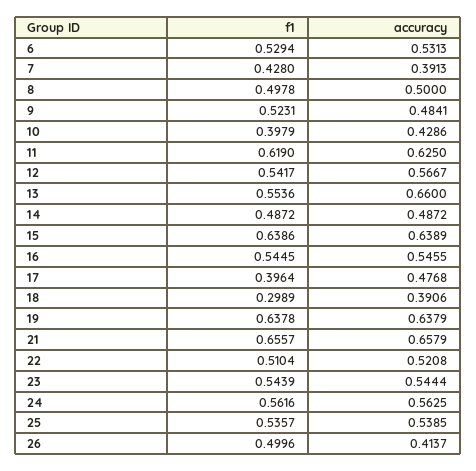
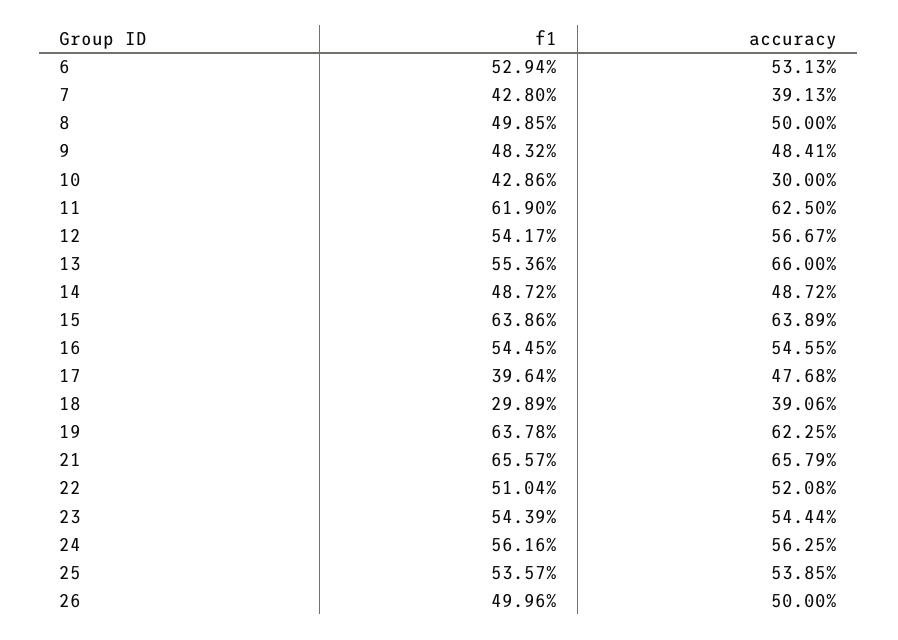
  {
    "f1": {
      "6": 0.5294,
      "7": 0.428,
-     "8": 0.4978,
+     "8": 0.4985,
-     "9": 0.5231,
+     "9": 0.4832,
-     "10": 0.3979,
+     "10": 0.4286,
      "11": 0.619,
      "12": 0.5417,
      "13": 0.5536,
      "14": 0.4872,
      "15": 0.6386,
      "16": 0.5445,
      "17": 0.3964,
      "18": 0.2989,
      "19": 0.6378,
      "21": 0.6557,
      "22": 0.5104,
      "23": 0.5439,
      "24": 0.5616,
      "25": 0.5357,
      "26": 0.4996
    },
    "accuracy": {
      "6": 0.5313,
      "7": 0.3913,
      "8": 0.5,
      "9": 0.4841,
-     "10": 0.4286,
+     "10": 0.3,
      "11": 0.625,
      "12": 0.5667,
      "13": 0.66,
      "14": 0.4872,
      "15": 0.6389,
      "16": 0.5455,
      "17": 0.4768,
      "18": 0.3906,
-     "19": 0.6379,
+     "19": 0.6225,
      "21": 0.6579,
      "22": 0.5208,
      "23": 0.5444,
      "24": 0.5625,
      "25": 0.5385,
-     "26": 0.4137
+     "26": 0.5
    }
  }

